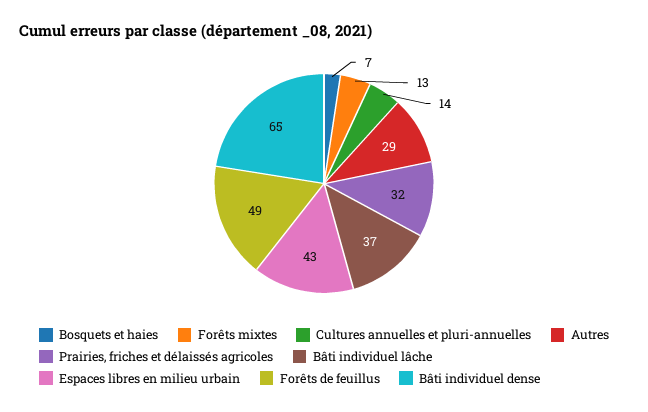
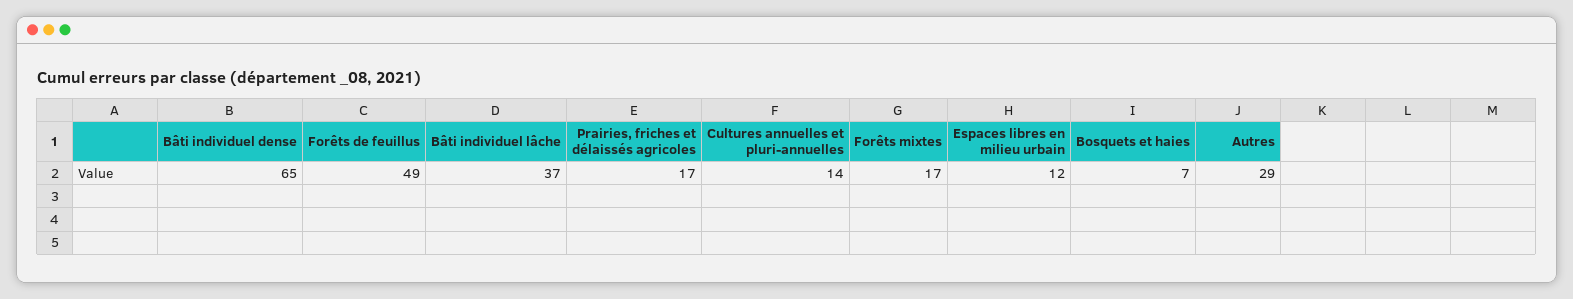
  {
    "Bosquets et haies": 7,
-   "Forêts mixtes": 13,
+   "Forêts mixtes": 17,
    "Cultures annuelles et pluri-annuelles": 14,
    "Autres": 29,
-   "Prairies, friches et délaissés agricoles": 32,
+   "Prairies, friches et délaissés agricoles": 17,
    "Bâti individuel lâche": 37,
-   "Espaces libres en milieu urbain": 43,
+   "Espaces libres en milieu urbain": 12,
    "Forêts de feuillus": 49,
    "Bâti individuel dense": 65
  }

